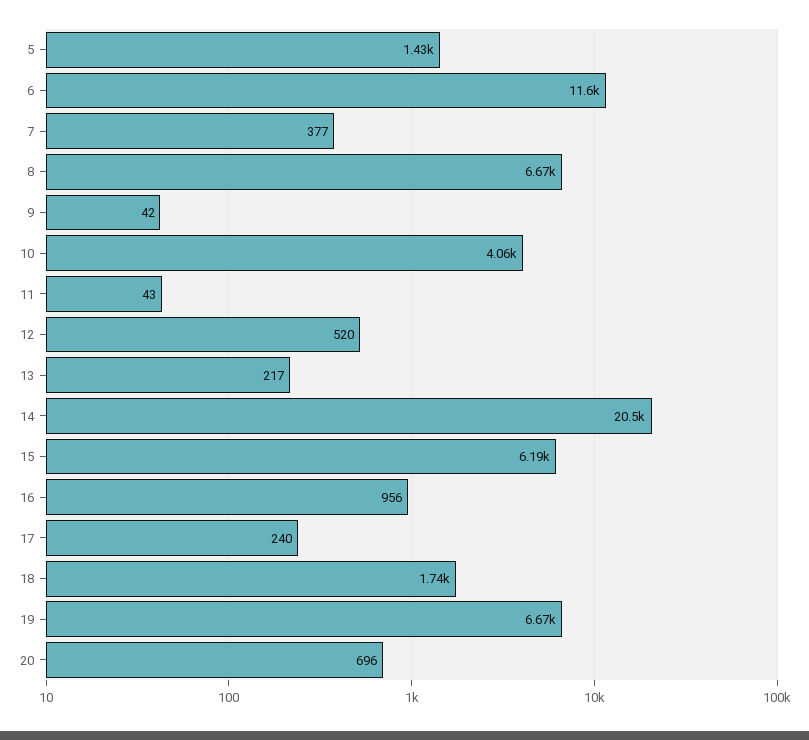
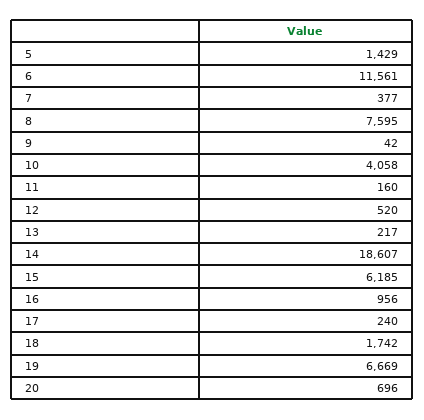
  {
    "5": 1429,
    "6": 11561,
    "7": 377,
-   "8": 6670,
+   "8": 7595,
    "9": 42,
    "10": 4058,
-   "11": 43,
+   "11": 160,
    "12": 520,
    "13": 217,
-   "14": 20500,
+   "14": 18607,
    "15": 6185,
    "16": 956,
    "17": 240,
    "18": 1742,
    "19": 6669,
    "20": 696
  }

